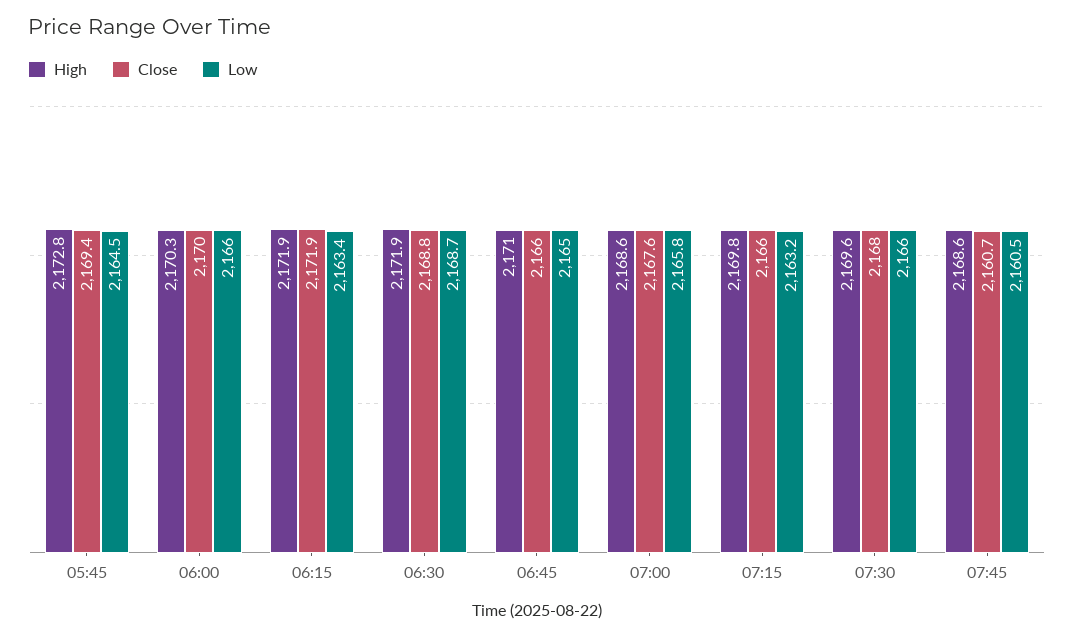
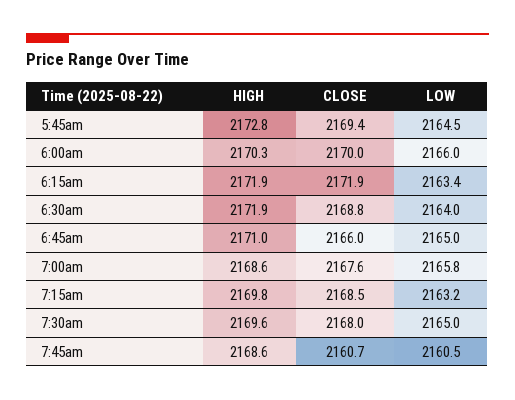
  {
    "High": {
      "05:45": 2172.8,
      "06:00": 2170.3,
      "06:15": 2171.9,
      "06:30": 2171.9,
      "06:45": 2171,
      "07:00": 2168.6,
      "07:15": 2169.8,
      "07:30": 2169.6,
      "07:45": 2168.6
    },
    "Close": {
      "05:45": 2169.4,
      "06:00": 2170,
      "06:15": 2171.9,
      "06:30": 2168.8,
      "06:45": 2166,
      "07:00": 2167.6,
-     "07:15": 2166,
+     "07:15": 2168.5,
      "07:30": 2168,
      "07:45": 2160.7
    },
    "Low": {
      "05:45": 2164.5,
      "06:00": 2166,
      "06:15": 2163.4,
-     "06:30": 2168.7,
+     "06:30": 2164,
      "06:45": 2165,
      "07:00": 2165.8,
      "07:15": 2163.2,
-     "07:30": 2166,
+     "07:30": 2165,
      "07:45": 2160.5
    }
  }

